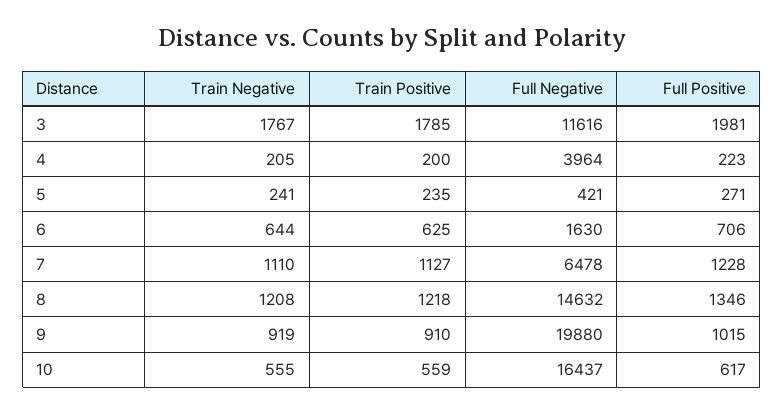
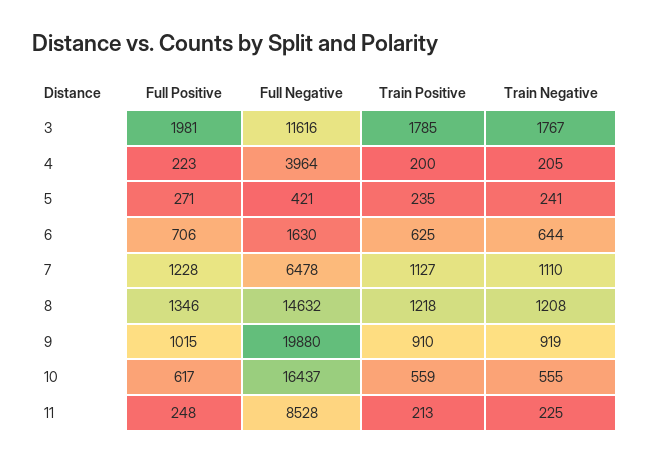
  {
    "Train Negative": {
      "3": 1767,
      "4": 205,
      "5": 241,
      "6": 644,
      "7": 1110,
      "8": 1208,
      "9": 919,
-     "10": 555
+     "10": 555,
+     "11": 225
    },
    "Train Positive": {
      "3": 1785,
      "4": 200,
      "5": 235,
      "6": 625,
      "7": 1127,
      "8": 1218,
      "9": 910,
-     "10": 559
+     "10": 559,
+     "11": 213
    },
    "Full Negative": {
      "3": 11616,
      "4": 3964,
      "5": 421,
      "6": 1630,
      "7": 6478,
      "8": 14632,
      "9": 19880,
-     "10": 16437
+     "10": 16437,
+     "11": 8528
    },
    "Full Positive": {
      "3": 1981,
      "4": 223,
      "5": 271,
      "6": 706,
      "7": 1228,
      "8": 1346,
      "9": 1015,
-     "10": 617
+     "10": 617,
+     "11": 248
    }
  }

